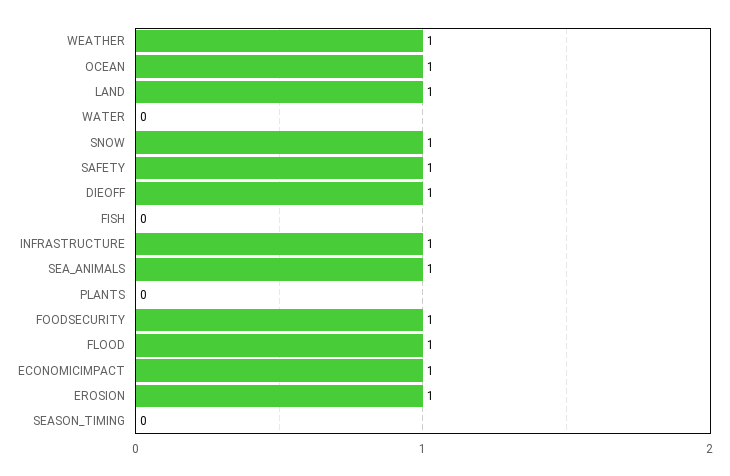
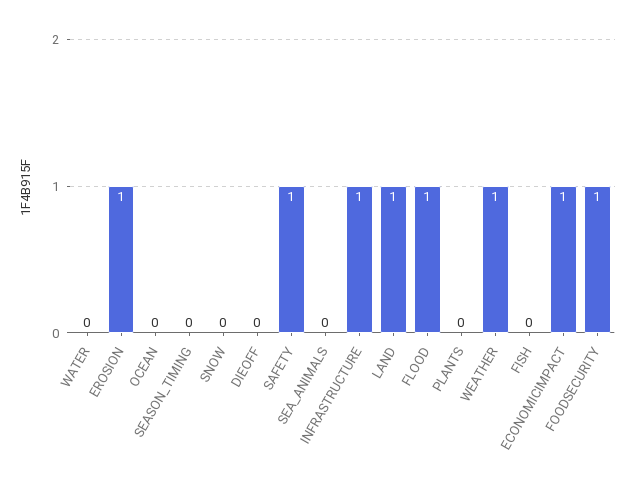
  {
    "WEATHER": 1,
-   "OCEAN": 1,
+   "OCEAN": 0,
    "LAND": 1,
    "WATER": 0,
-   "SNOW": 1,
+   "SNOW": 0,
    "SAFETY": 1,
-   "DIEOFF": 1,
+   "DIEOFF": 0,
    "FISH": 0,
    "INFRASTRUCTURE": 1,
-   "SEA_ANIMALS": 1,
+   "SEA_ANIMALS": 0,
    "PLANTS": 0,
    "FOODSECURITY": 1,
    "FLOOD": 1,
    "ECONOMICIMPACT": 1,
    "EROSION": 1,
    "SEASON_TIMING": 0
  }

